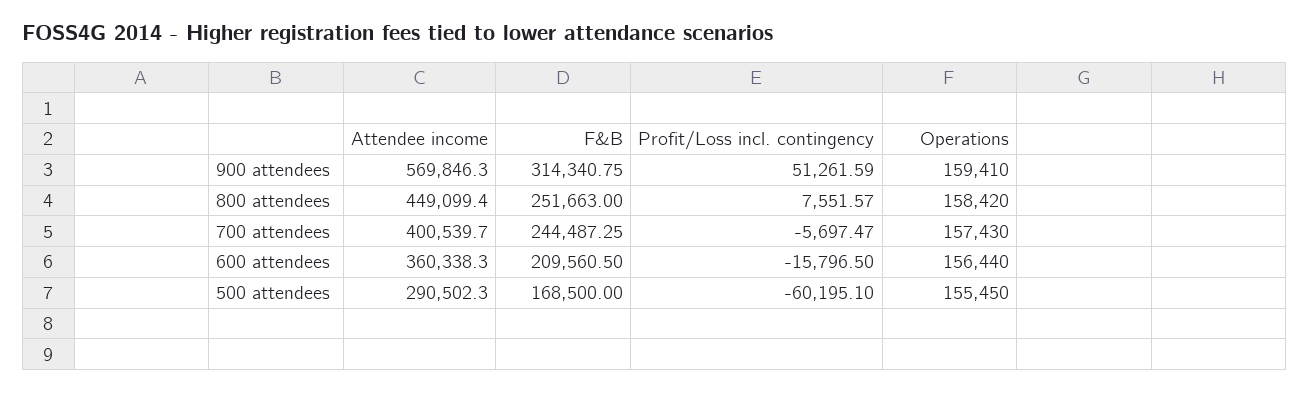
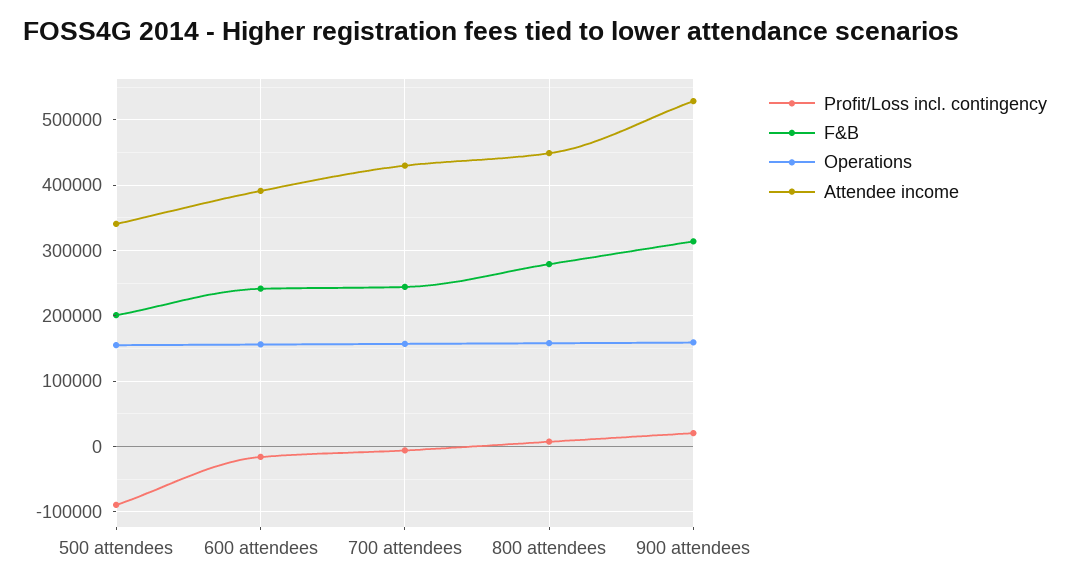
  {
    "Attendee income": {
-     "900 attendees": 569846.3,
+     "900 attendees": 530000,
      "800 attendees": 449099.4,
-     "700 attendees": 400539.7,
+     "700 attendees": 430000,
-     "600 attendees": 360338.3,
+     "600 attendees": 390000,
-     "500 attendees": 290502.3
+     "500 attendees": 340000
    },
    "F&B": {
      "900 attendees": 314340.75,
-     "800 attendees": 251663,
+     "800 attendees": 280000,
      "700 attendees": 244487.25,
-     "600 attendees": 209560.5,
+     "600 attendees": 240000,
-     "500 attendees": 168500
+     "500 attendees": 200000
    },
    "Profit/Loss incl. contingency": {
-     "900 attendees": 51261.59,
+     "900 attendees": 20000,
      "800 attendees": 7551.57,
      "700 attendees": -5697.47,
      "600 attendees": -15796.5,
-     "500 attendees": -60195.1
+     "500 attendees": -90000
    },
    "Operations": {
      "900 attendees": 159410,
      "800 attendees": 158420,
      "700 attendees": 157430,
      "600 attendees": 156440,
      "500 attendees": 155450
    }
  }

